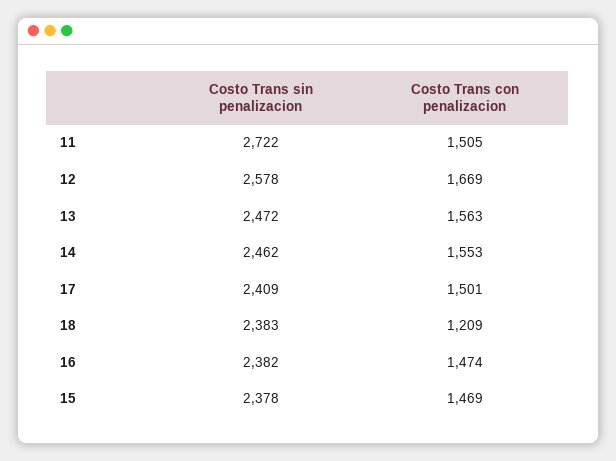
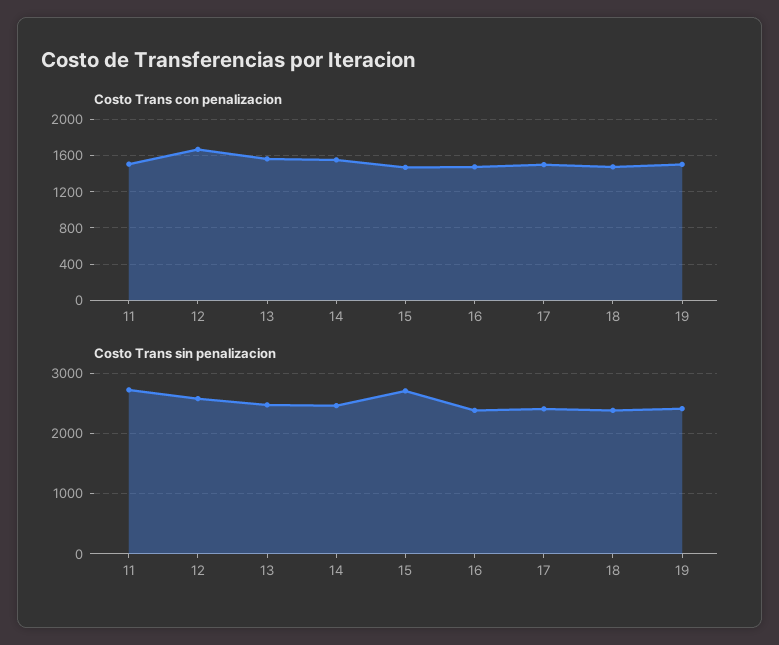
  {
    "Costo Trans sin penalizacion": {
      "11": 2722,
      "12": 2578,
      "13": 2472,
      "14": 2462,
      "17": 2409,
      "18": 2383,
      "16": 2382,
-     "15": 2378
+     "15": 2700,
+     "19": 2400
    },
    "Costo Trans con penalizacion": {
      "11": 1505,
      "12": 1669,
      "13": 1563,
      "14": 1553,
      "17": 1501,
-     "18": 1209,
+     "18": 1500,
      "16": 1474,
-     "15": 1469
+     "15": 1469,
+     "19": 1500
    }
  }

